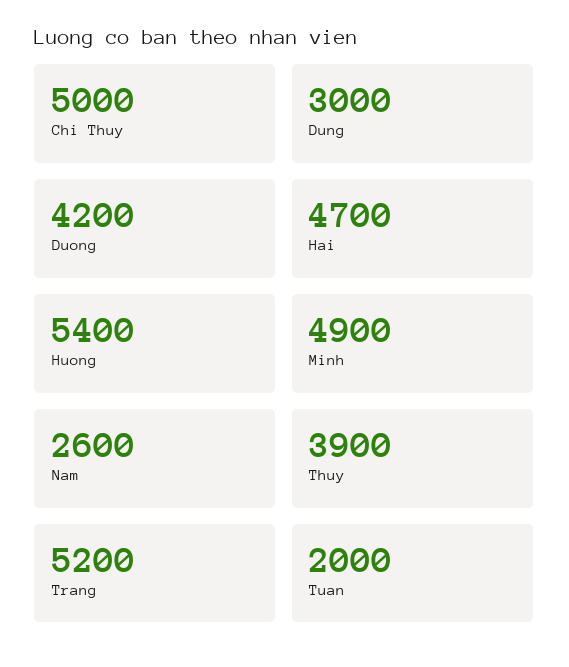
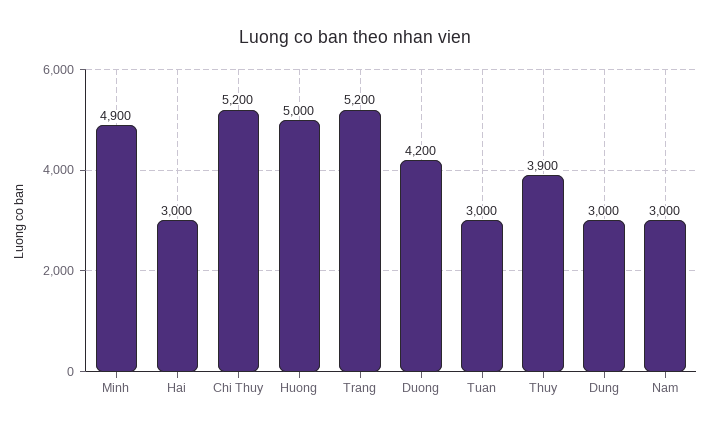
  {
-   "Chi Thuy": 5000,
+   "Chi Thuy": 5200,
    "Dung": 3000,
    "Duong": 4200,
-   "Hai": 4700,
+   "Hai": 3000,
-   "Huong": 5400,
+   "Huong": 5000,
    "Minh": 4900,
-   "Nam": 2600,
+   "Nam": 3000,
    "Thuy": 3900,
    "Trang": 5200,
-   "Tuan": 2000
+   "Tuan": 3000
  }

